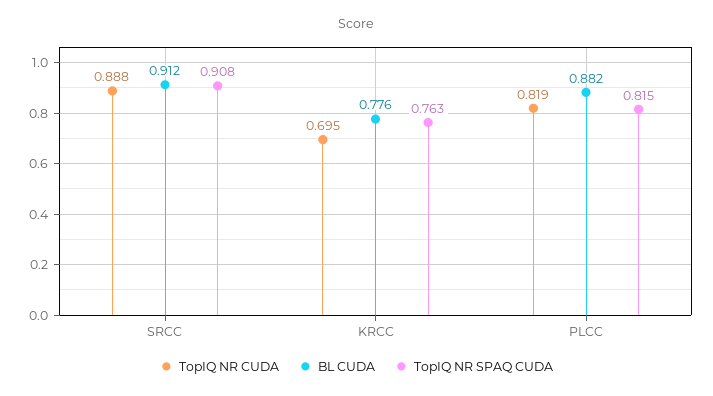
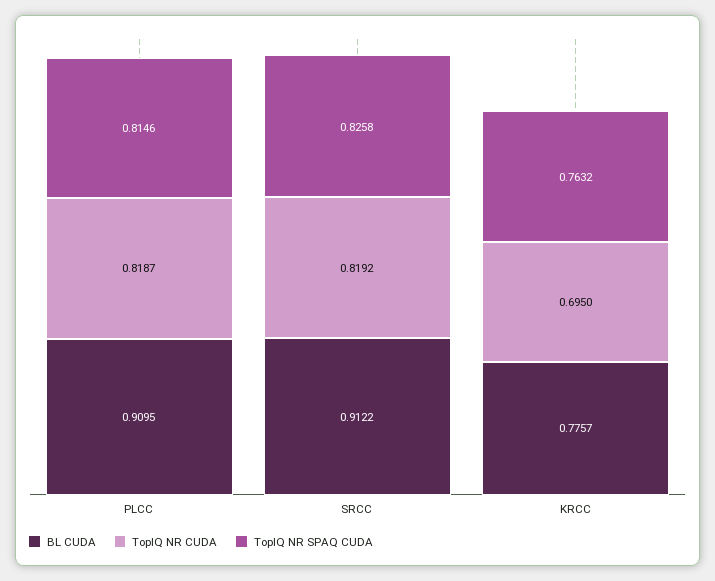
  {
    "TopIQ NR CUDA": {
-     "SRCC": 0.888,
+     "SRCC": 0.8192,
      "KRCC": 0.695,
      "PLCC": 0.8187
    },
    "BL CUDA": {
      "SRCC": 0.9122,
      "KRCC": 0.7757,
-     "PLCC": 0.882
+     "PLCC": 0.9095
    },
    "TopIQ NR SPAQ CUDA": {
-     "SRCC": 0.908,
+     "SRCC": 0.8258,
      "KRCC": 0.7632,
      "PLCC": 0.8146
    }
  }

